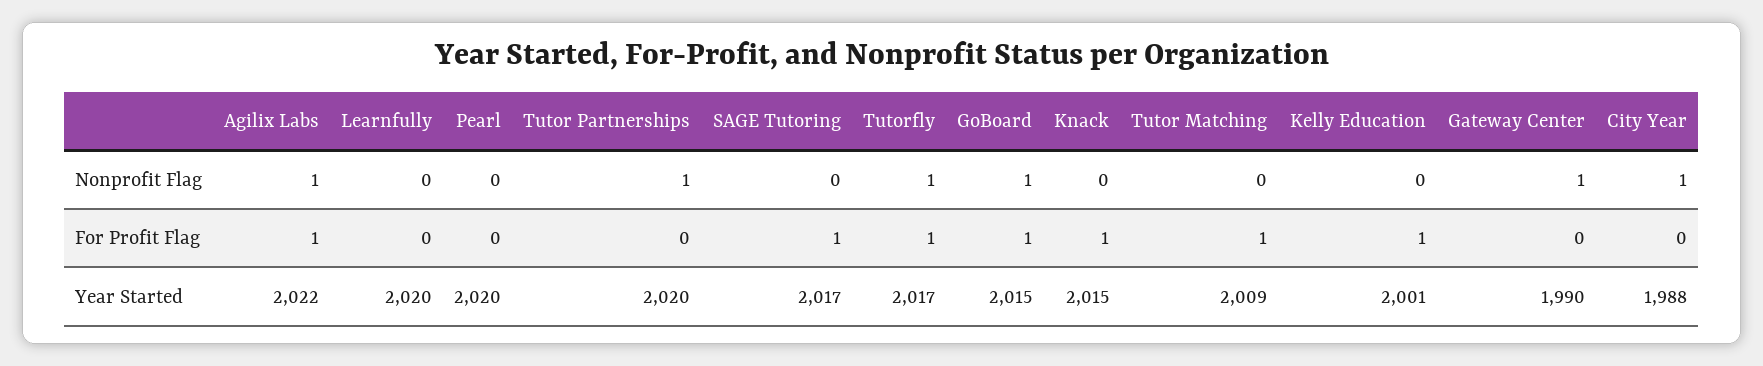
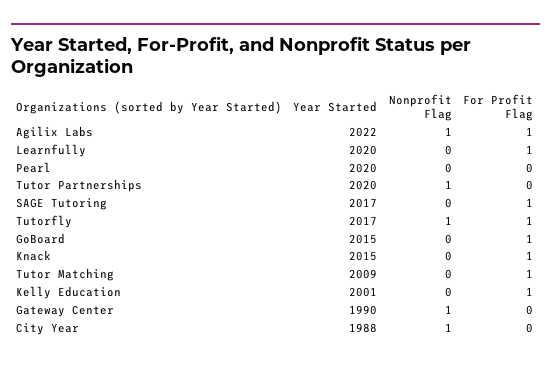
  {
    "Agilix Labs": {
      "Nonprofit Flag": 1,
      "For Profit Flag": 1,
      "Year Started": 2022
    },
    "Learnfully": {
      "Nonprofit Flag": 0,
-     "For Profit Flag": 0,
+     "For Profit Flag": 1,
      "Year Started": 2020
    },
    "Pearl": {
      "Nonprofit Flag": 0,
      "For Profit Flag": 0,
      "Year Started": 2020
    },
    "Tutor Partnerships": {
      "Nonprofit Flag": 1,
      "For Profit Flag": 0,
      "Year Started": 2020
    },
    "SAGE Tutoring": {
      "Nonprofit Flag": 0,
      "For Profit Flag": 1,
      "Year Started": 2017
    },
    "Tutorfly": {
      "Nonprofit Flag": 1,
      "For Profit Flag": 1,
      "Year Started": 2017
    },
    "GoBoard": {
-     "Nonprofit Flag": 1,
+     "Nonprofit Flag": 0,
      "For Profit Flag": 1,
      "Year Started": 2015
    },
    "Knack": {
      "Nonprofit Flag": 0,
      "For Profit Flag": 1,
      "Year Started": 2015
    },
    "Tutor Matching": {
      "Nonprofit Flag": 0,
      "For Profit Flag": 1,
      "Year Started": 2009
    },
    "Kelly Education": {
      "Nonprofit Flag": 0,
      "For Profit Flag": 1,
      "Year Started": 2001
    },
    "Gateway Center": {
      "Nonprofit Flag": 1,
      "For Profit Flag": 0,
      "Year Started": 1990
    },
    "City Year": {
      "Nonprofit Flag": 1,
      "For Profit Flag": 0,
      "Year Started": 1988
    }
  }

